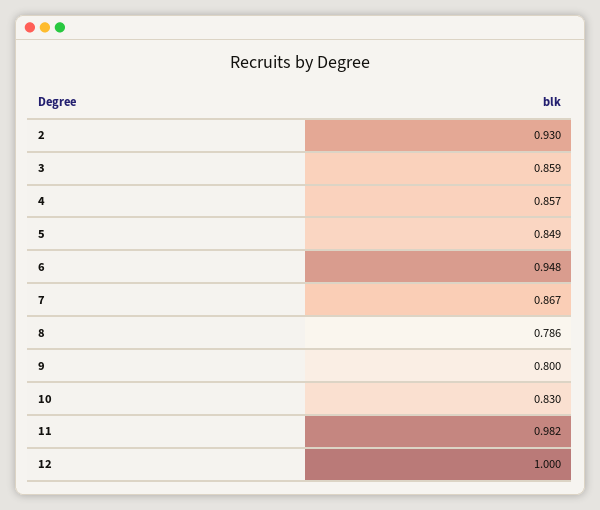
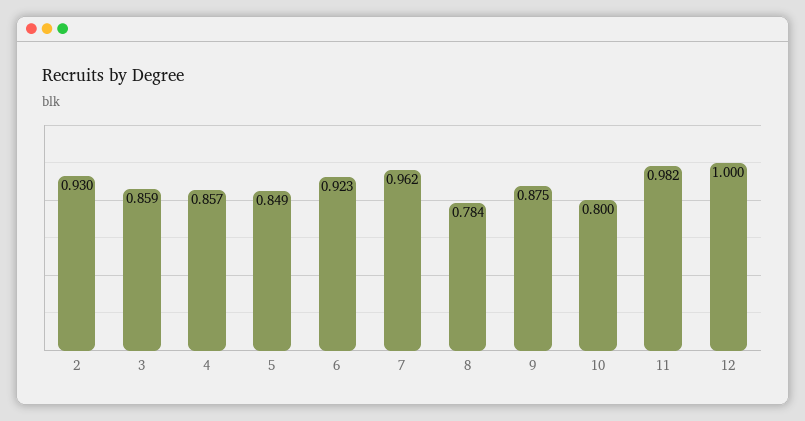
  {
    "2": 0.93,
    "3": 0.859,
    "4": 0.857,
    "5": 0.849,
-   "6": 0.948,
+   "6": 0.923,
-   "7": 0.867,
+   "7": 0.962,
-   "8": 0.786,
+   "8": 0.784,
-   "9": 0.8,
+   "9": 0.875,
-   "10": 0.83,
+   "10": 0.8,
    "11": 0.982,
    "12": 1
  }

